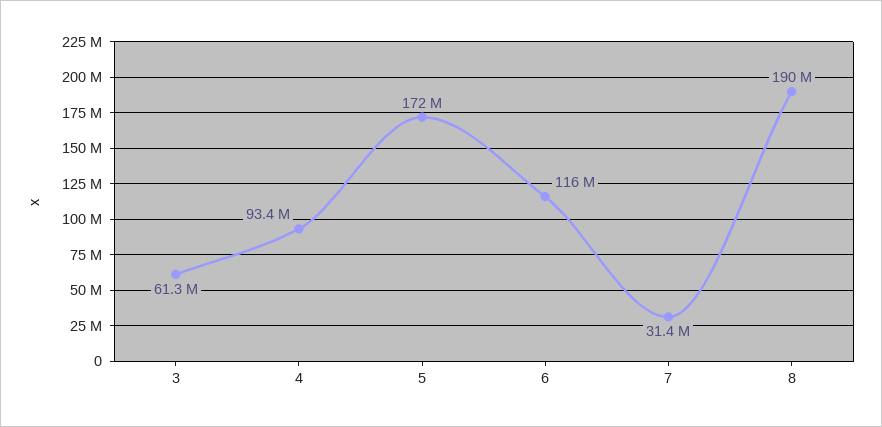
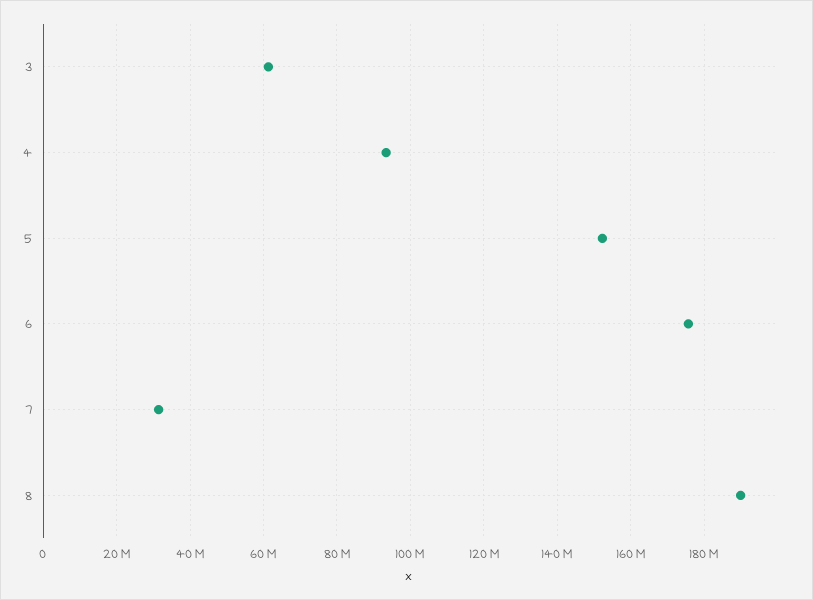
  {
    "3": 61300000,
    "4": 93400000,
-   "5": 172000000,
+   "5": 152000000,
-   "6": 116000000,
+   "6": 176000000,
    "7": 31400000,
    "8": 190000000
  }

